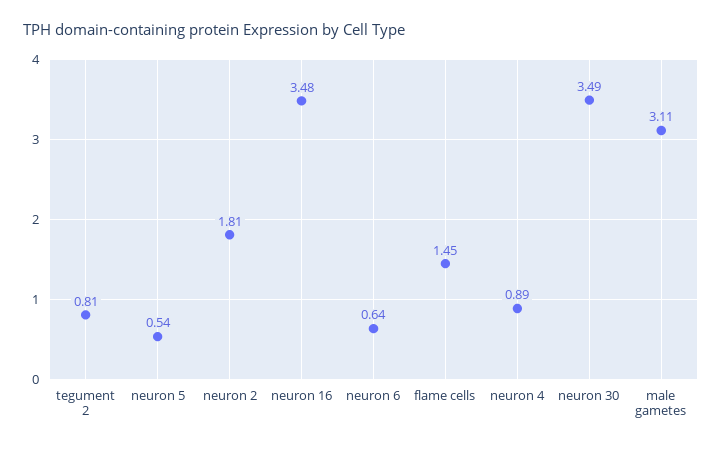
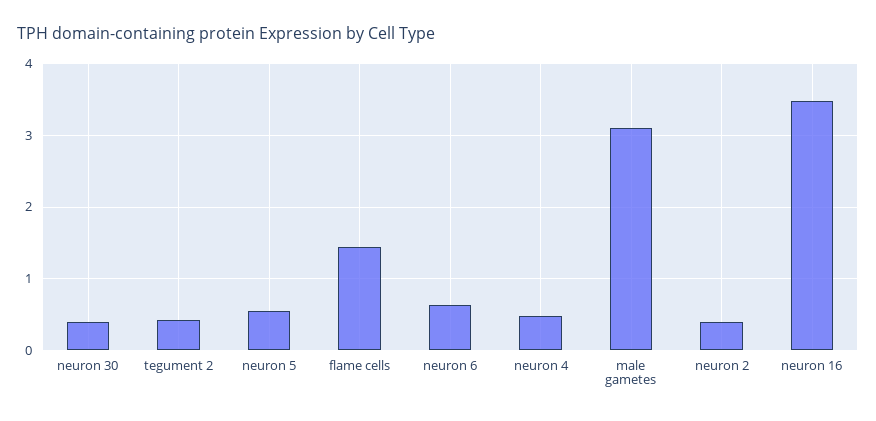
  {
-   "tegument 2": 0.81,
+   "tegument 2": 0.4,
    "neuron 5": 0.54,
-   "neuron 2": 1.81,
+   "neuron 2": 0.4,
    "neuron 16": 3.48,
    "neuron 6": 0.64,
    "flame cells": 1.45,
-   "neuron 4": 0.89,
+   "neuron 4": 0.5,
-   "neuron 30": 3.49,
+   "neuron 30": 0.4,
    "male gametes": 3.11
  }

